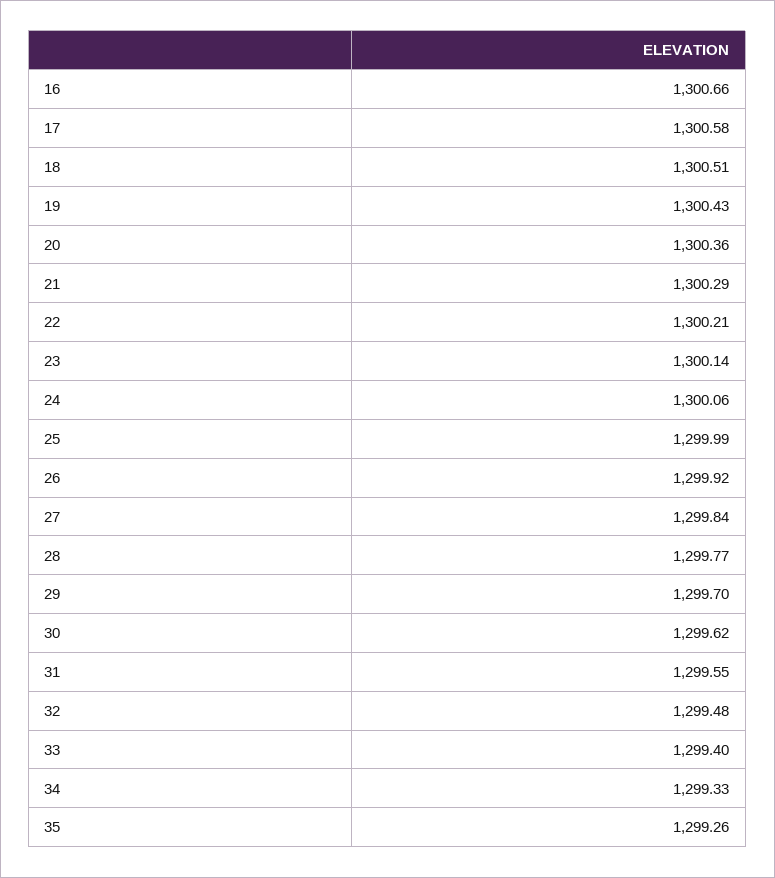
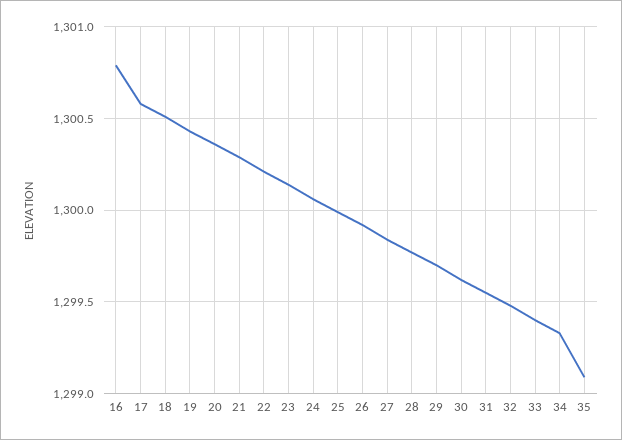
  {
-   "16": 1300.66,
+   "16": 1300.8,
    "17": 1300.58,
    "18": 1300.51,
    "19": 1300.43,
    "20": 1300.36,
    "21": 1300.29,
    "22": 1300.21,
    "23": 1300.14,
    "24": 1300.06,
    "25": 1299.99,
    "26": 1299.92,
    "27": 1299.84,
    "28": 1299.77,
    "29": 1299.7,
    "30": 1299.62,
    "31": 1299.55,
    "32": 1299.48,
    "33": 1299.4,
    "34": 1299.33,
-   "35": 1299.26
+   "35": 1299.1
  }

